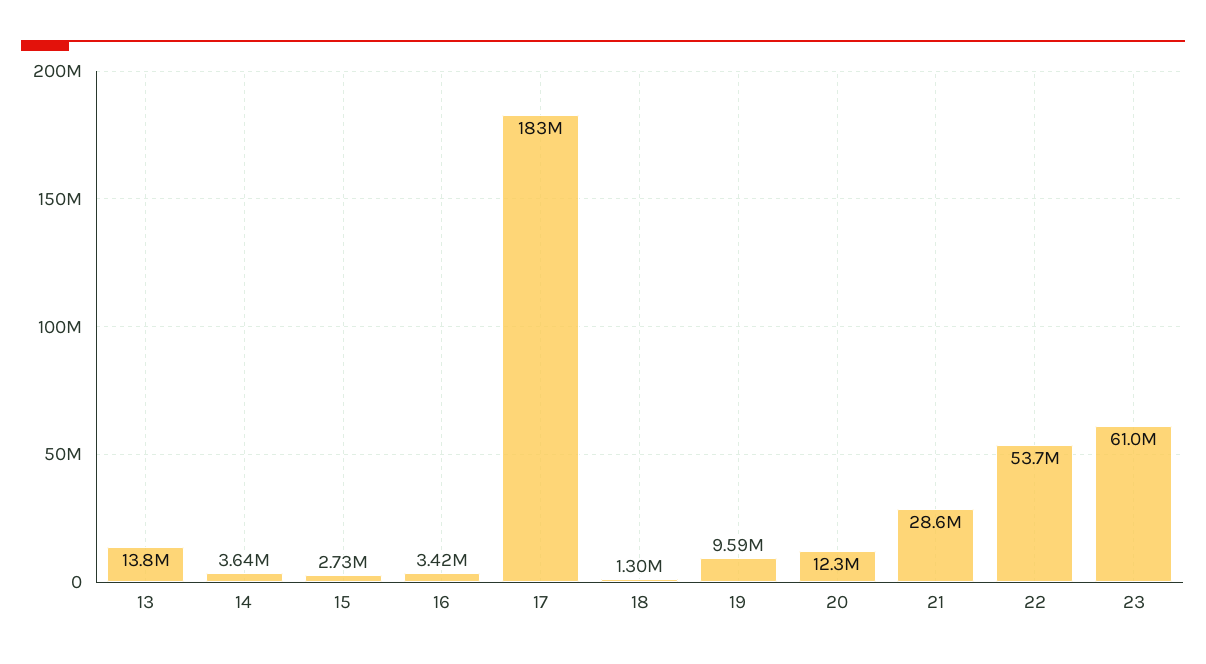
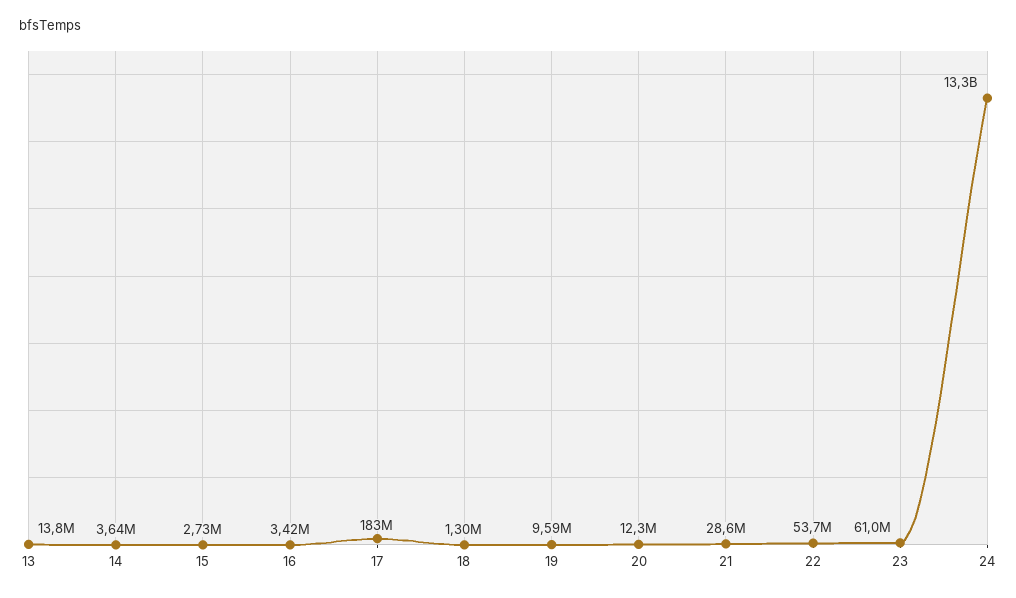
  {
    "13": 13800000,
    "14": 3640000,
    "15": 2730000,
    "16": 3420000,
    "17": 183000000,
    "18": 1300000,
    "19": 9590000,
    "20": 12300000,
    "21": 28600000,
    "22": 53700000,
-   "23": 61000000
+   "23": 61000000,
+   "24": 13300000000
  }

